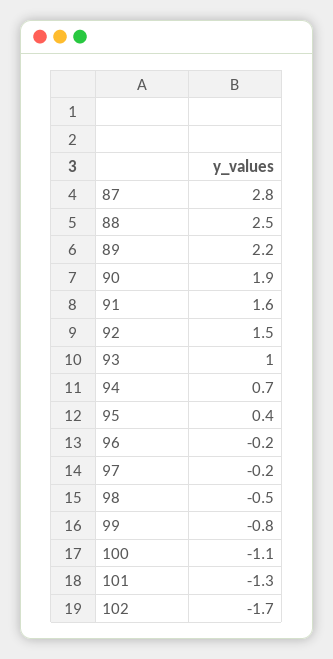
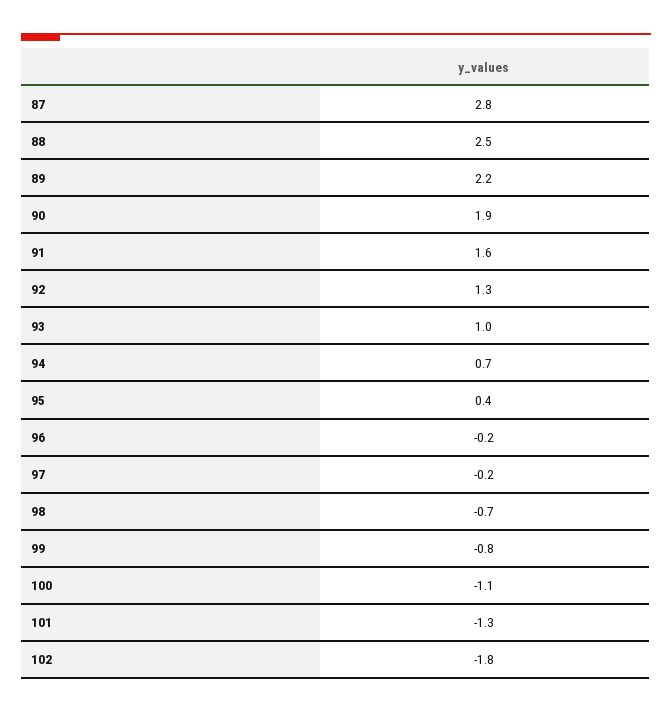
  {
    "87": 2.8,
    "88": 2.5,
    "89": 2.2,
    "90": 1.9,
    "91": 1.6,
-   "92": 1.5,
+   "92": 1.3,
    "93": 1,
    "94": 0.7,
    "95": 0.4,
    "96": -0.2,
    "97": -0.2,
-   "98": -0.5,
+   "98": -0.7,
    "99": -0.8,
    "100": -1.1,
    "101": -1.3,
-   "102": -1.7
+   "102": -1.8
  }

